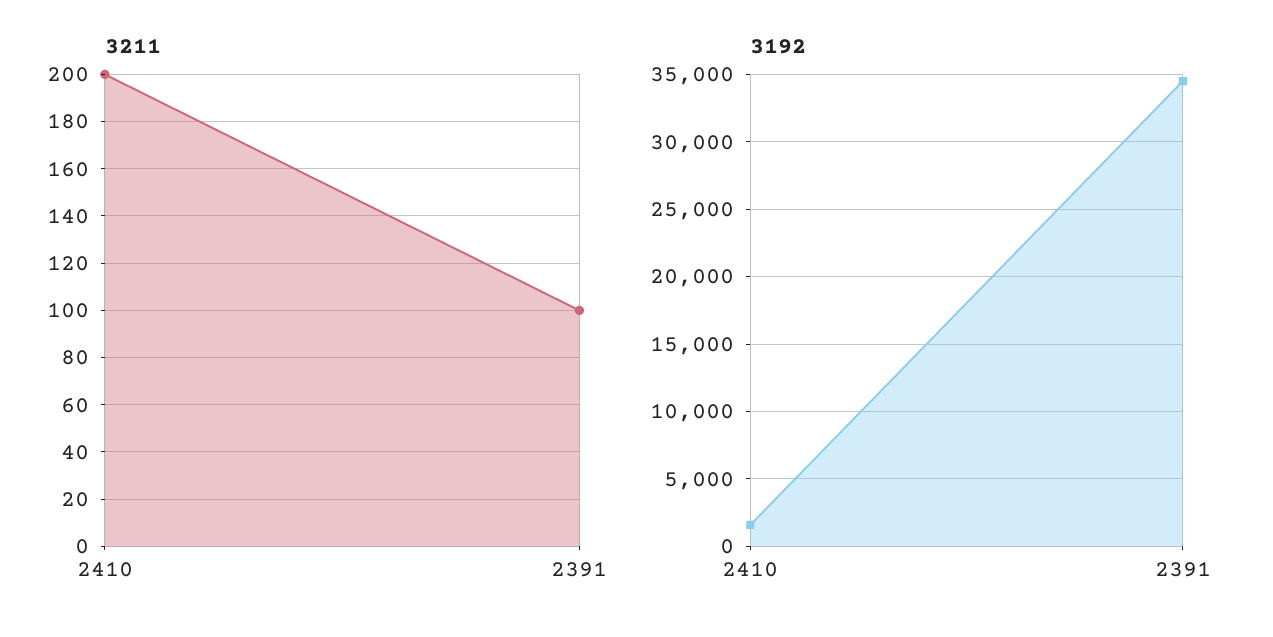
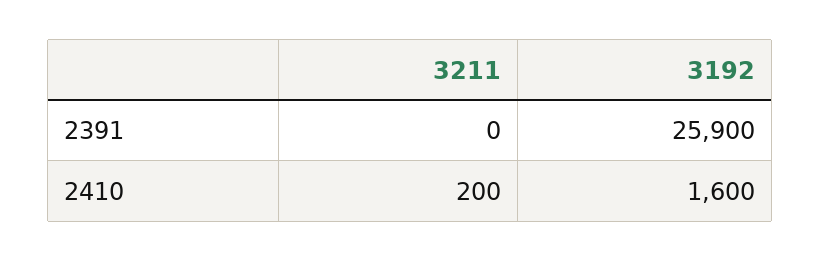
  {
    "3211": {
      "2410": 200,
-     "2391": 100
+     "2391": 0
    },
    "3192": {
      "2410": 1600,
-     "2391": 34500
+     "2391": 25900
    }
  }

